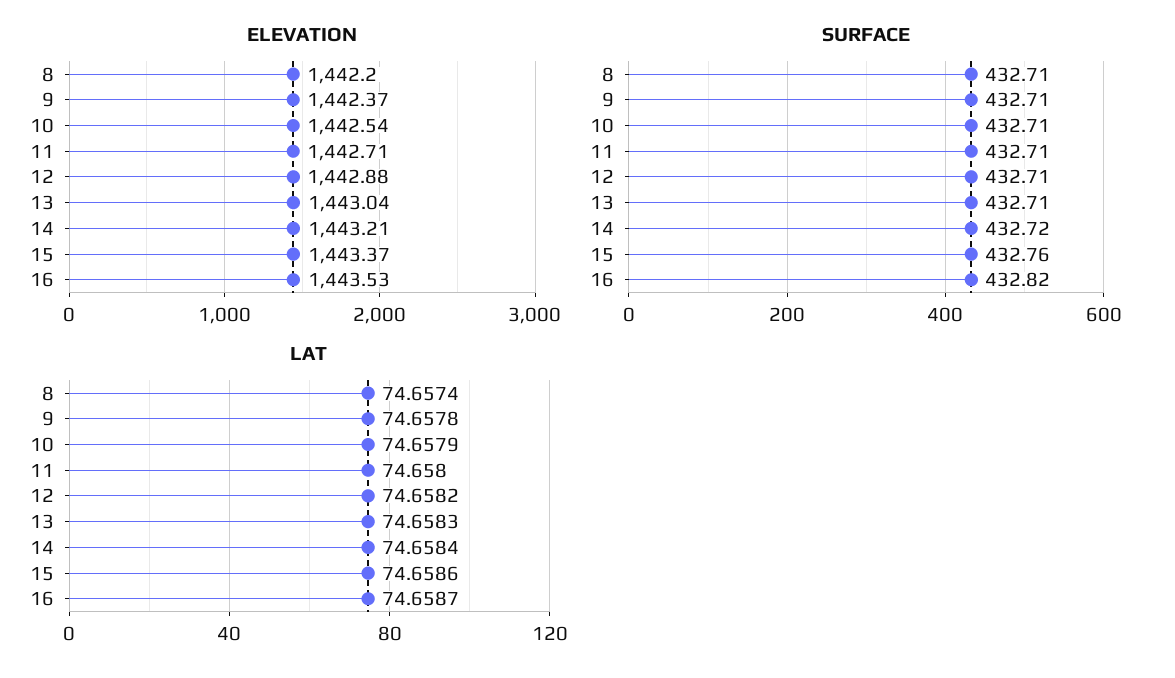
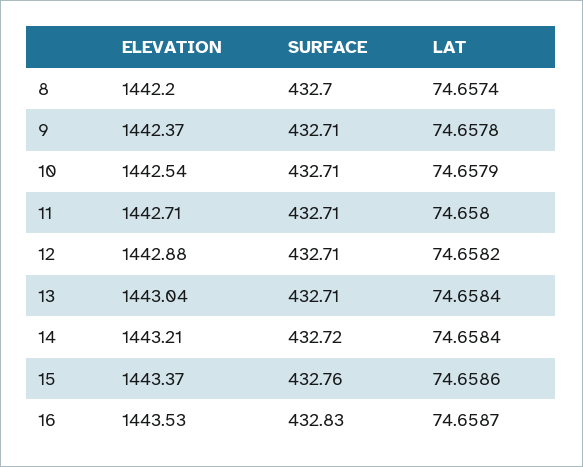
  {
    "ELEVATION": {
      "8": 1442.2,
      "9": 1442.37,
      "10": 1442.54,
      "11": 1442.71,
      "12": 1442.88,
      "13": 1443.04,
      "14": 1443.21,
      "15": 1443.37,
      "16": 1443.53
    },
    "SURFACE": {
-     "8": 432.71,
+     "8": 432.7,
      "9": 432.71,
      "10": 432.71,
      "11": 432.71,
      "12": 432.71,
      "13": 432.71,
      "14": 432.72,
      "15": 432.76,
-     "16": 432.82
+     "16": 432.83
    },
    "LAT": {
      "8": 74.6574,
      "9": 74.6578,
      "10": 74.6579,
      "11": 74.658,
      "12": 74.6582,
-     "13": 74.6583,
+     "13": 74.6584,
      "14": 74.6584,
      "15": 74.6586,
      "16": 74.6587
    }
  }

